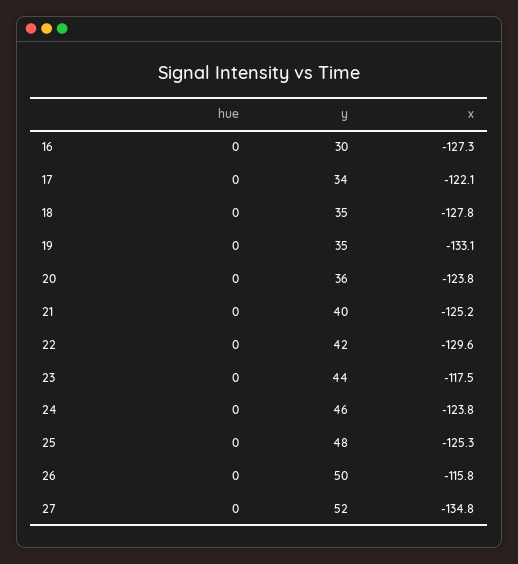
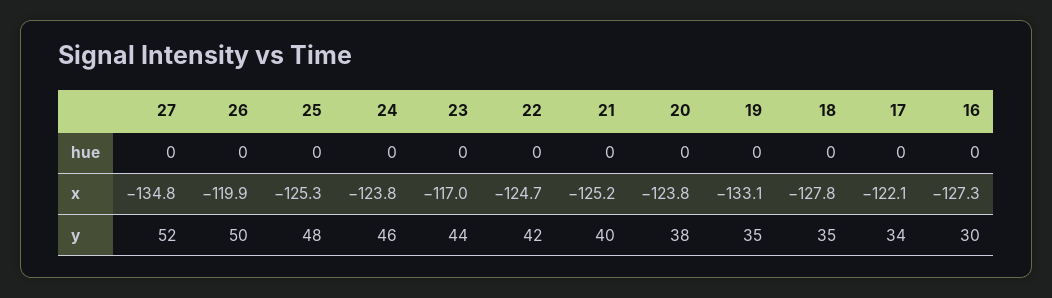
  {
    "hue": {
      "16": 0,
      "17": 0,
      "18": 0,
      "19": 0,
      "20": 0,
      "21": 0,
      "22": 0,
      "23": 0,
      "24": 0,
      "25": 0,
      "26": 0,
      "27": 0
    },
    "y": {
      "16": 30,
      "17": 34,
      "18": 35,
      "19": 35,
-     "20": 36,
+     "20": 38,
      "21": 40,
      "22": 42,
      "23": 44,
      "24": 46,
      "25": 48,
      "26": 50,
      "27": 52
    },
    "x": {
      "16": -127.3,
      "17": -122.1,
      "18": -127.8,
      "19": -133.1,
      "20": -123.8,
      "21": -125.2,
-     "22": -129.6,
+     "22": -124.7,
-     "23": -117.5,
+     "23": -117,
      "24": -123.8,
      "25": -125.3,
-     "26": -115.8,
+     "26": -119.9,
      "27": -134.8
    }
  }

